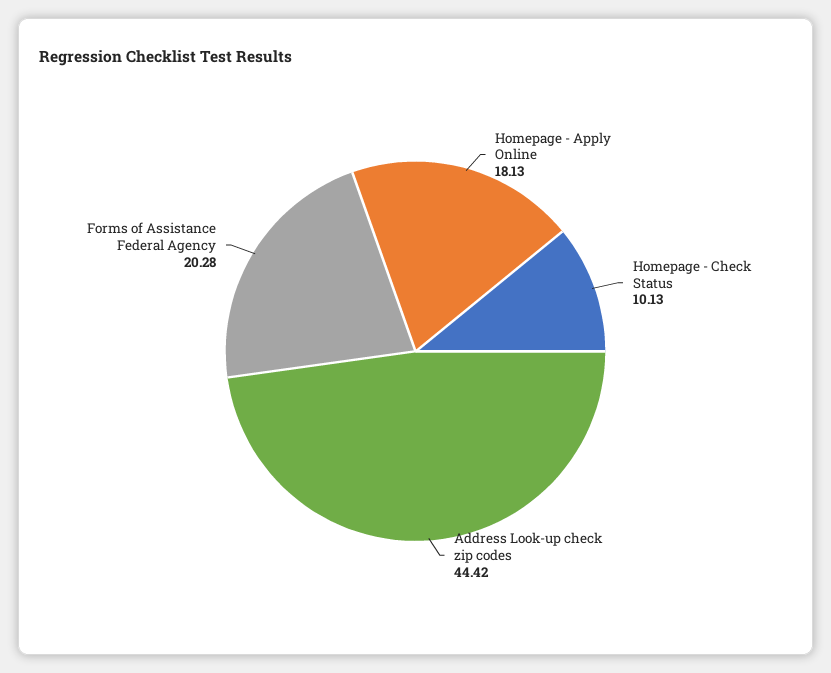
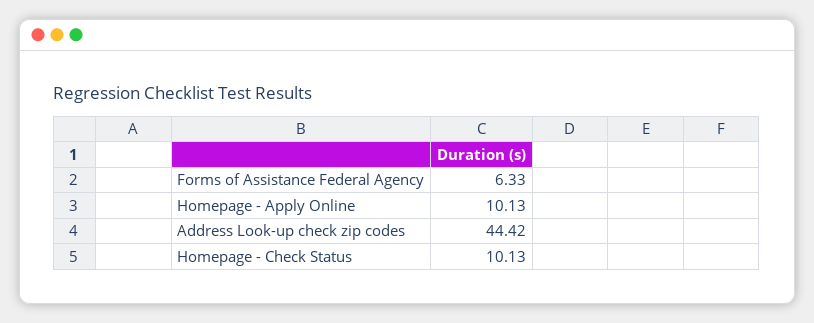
  {
-   "Homepage - Apply Online": 18.13,
+   "Homepage - Apply Online": 10.13,
    "Homepage - Check Status": 10.13,
    "Address Look-up check zip codes": 44.42,
-   "Forms of Assistance Federal Agency": 20.28
+   "Forms of Assistance Federal Agency": 6.33
  }

